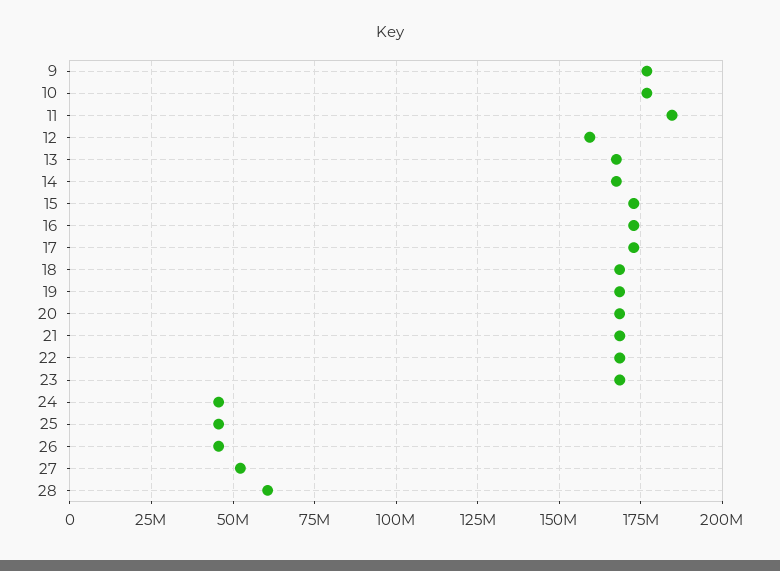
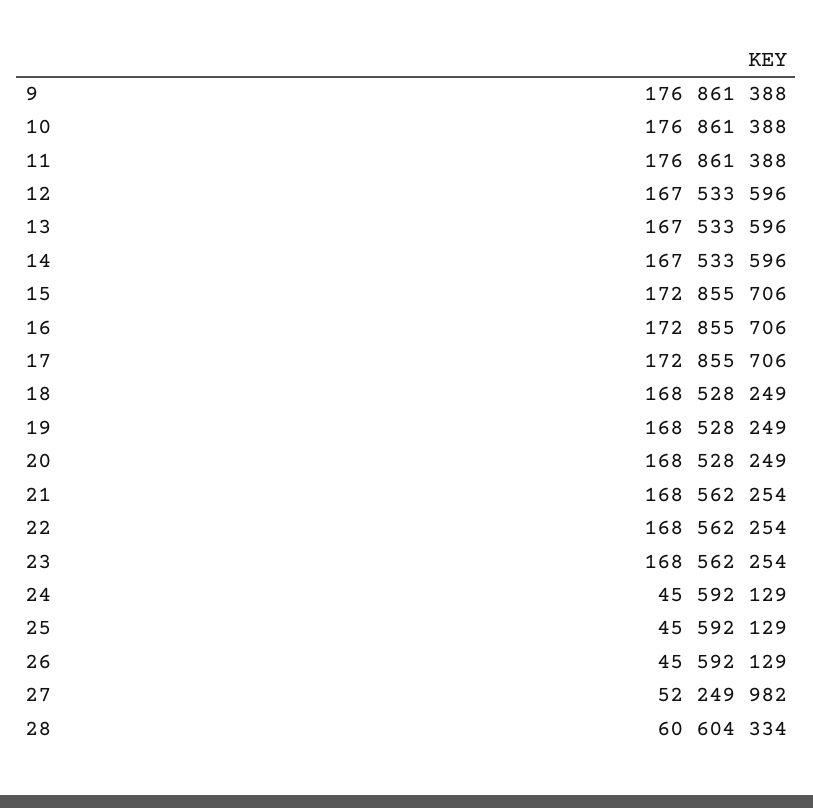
  {
    "9": 176861388,
    "10": 176861388,
-   "11": 185000000,
+   "11": 176861388,
-   "12": 160000000,
+   "12": 167533596,
    "13": 167533596,
    "14": 167533596,
    "15": 172855706,
    "16": 172855706,
    "17": 172855706,
    "18": 168528249,
    "19": 168528249,
    "20": 168528249,
    "21": 168562254,
    "22": 168562254,
    "23": 168562254,
    "24": 45592129,
    "25": 45592129,
    "26": 45592129,
    "27": 52249982,
    "28": 60604334
  }

